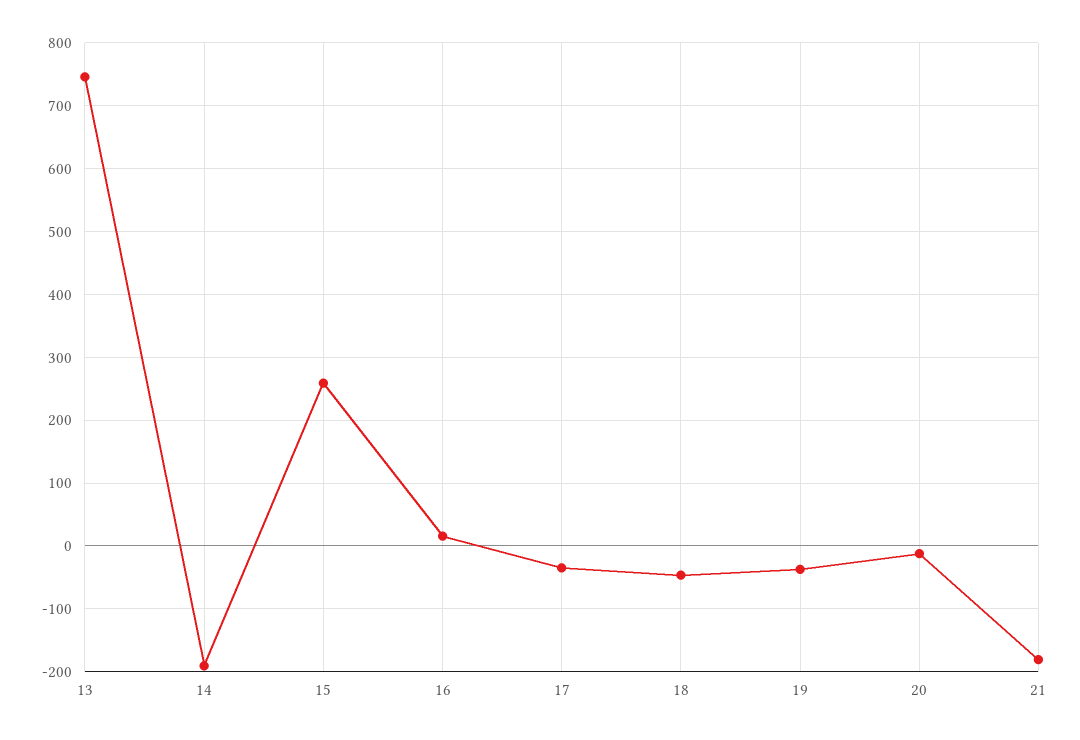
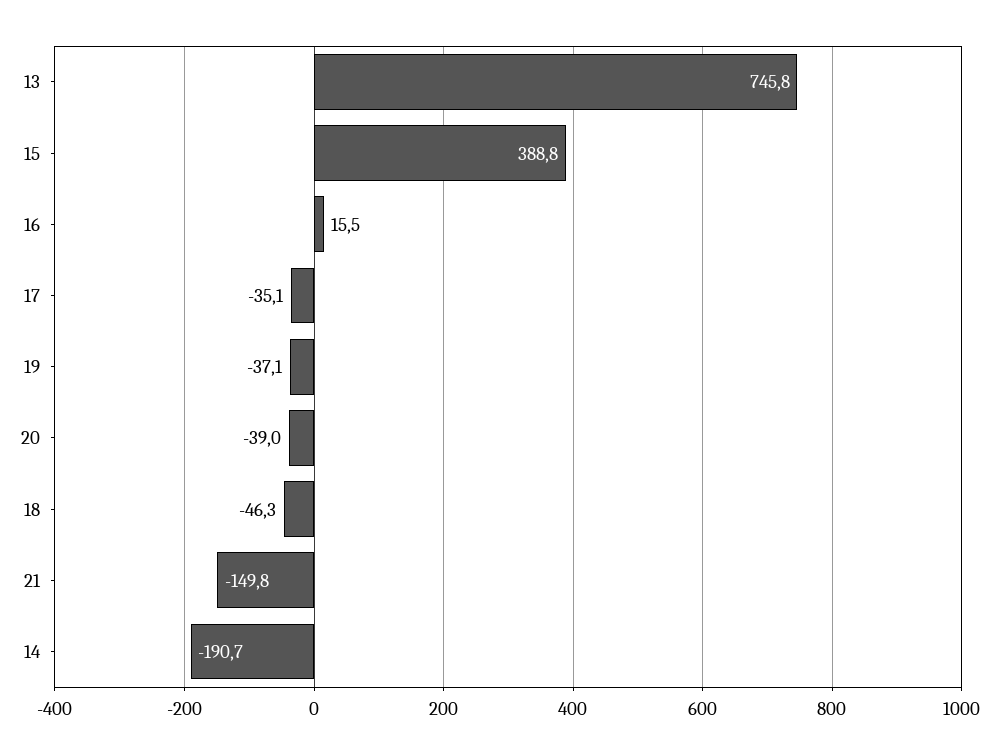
  {
    "13": 745.8,
    "14": -190.7,
-   "15": 260,
+   "15": 388.8,
    "16": 15.5,
    "17": -35.1,
    "18": -46.3,
    "19": -37.1,
-   "20": -10,
+   "20": -39,
-   "21": -180
+   "21": -149.8
  }

